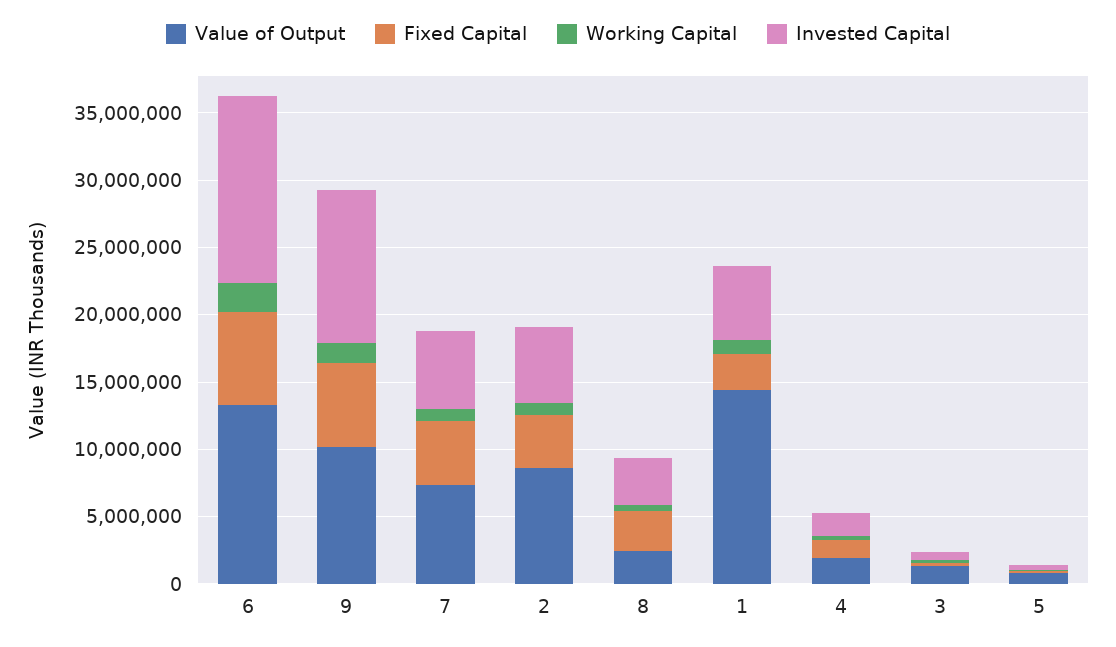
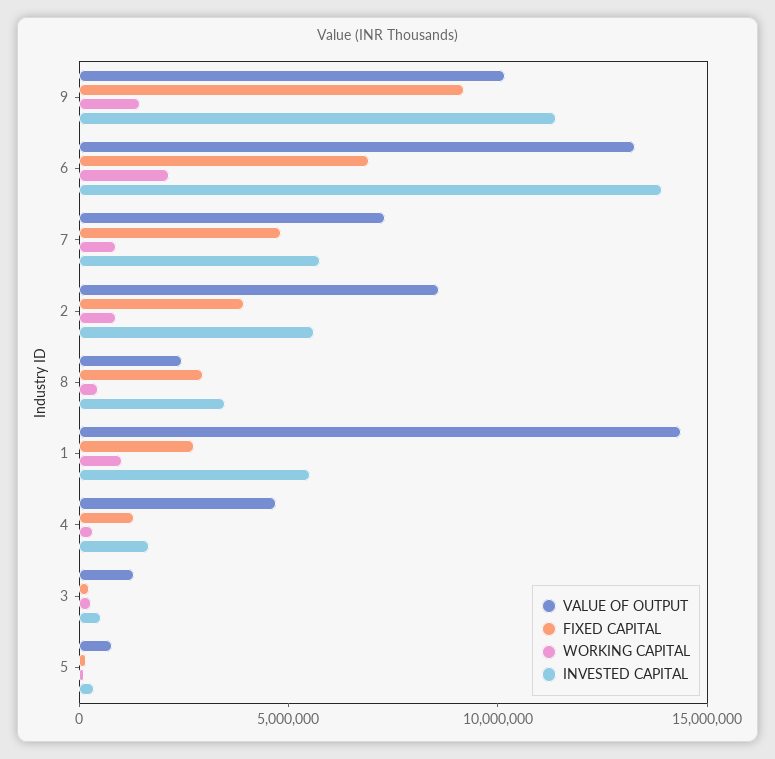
  {
    "Value of Output": {
      "6": 13000000,
      "9": 10000000,
      "7": 7000000,
      "2": 9000000,
      "8": 2000000,
      "1": 14000000,
-     "4": 2000000,
+     "4": 5000000,
      "3": 1000000,
      "5": 1000000
    },
    "Fixed Capital": {
      "6": 7000000,
-     "9": 6000000,
+     "9": 9000000,
      "7": 5000000,
      "2": 4000000,
      "8": 3000000,
      "1": 3000000,
      "4": 1000000,
      "3": 0,
      "5": 0
    },
    "Working Capital": {
      "6": 2000000,
      "9": 1000000,
      "7": 1000000,
      "2": 1000000,
      "8": 0,
      "1": 1000000,
      "4": 0,
      "3": 0,
      "5": 0
    },
    "Invested Capital": {
      "6": 14000000,
      "9": 11000000,
      "7": 6000000,
      "2": 6000000,
      "8": 3000000,
      "1": 6000000,
      "4": 2000000,
      "3": 1000000,
      "5": 0
    }
  }

